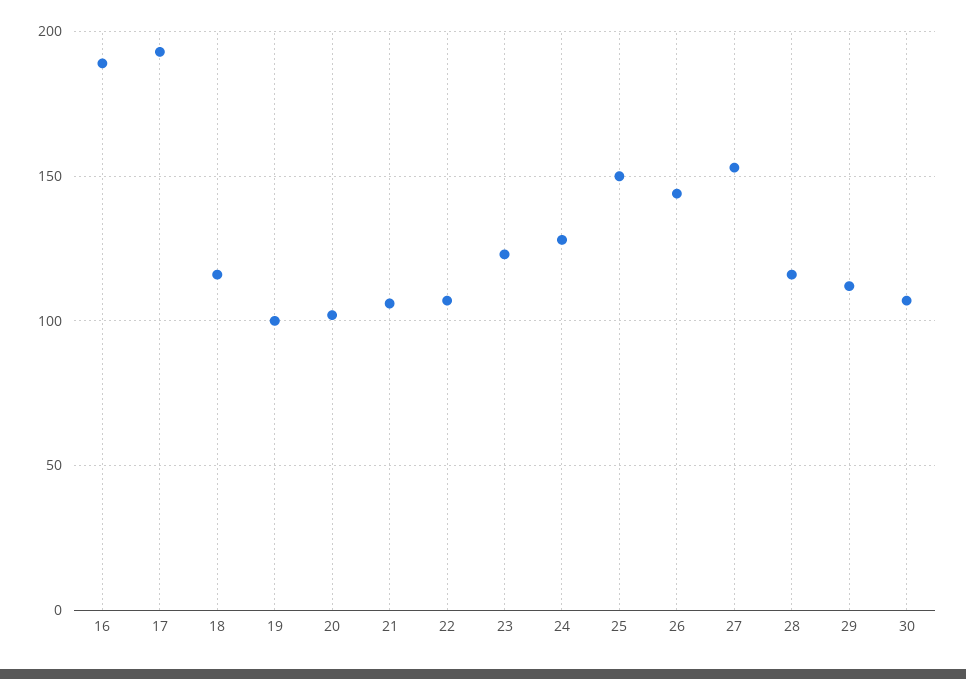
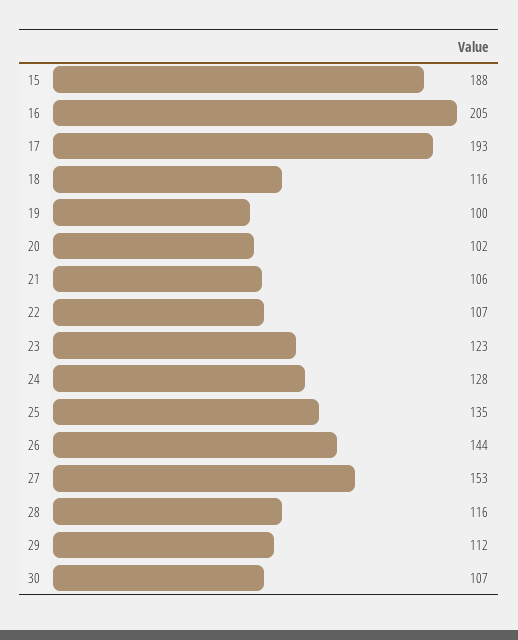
  {
-   "16": 190,
+   "16": 205,
    "17": 193,
    "18": 116,
    "19": 100,
    "20": 102,
    "21": 106,
    "22": 107,
    "23": 123,
    "24": 128,
-   "25": 150,
+   "25": 135,
    "26": 144,
    "27": 153,
    "28": 116,
    "29": 112,
-   "30": 107
+   "30": 107,
+   "15": 188
  }

